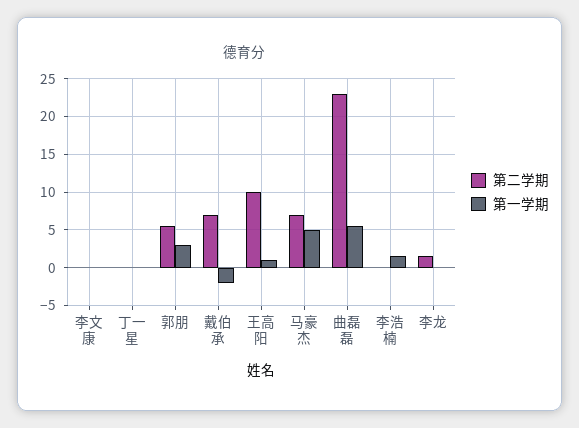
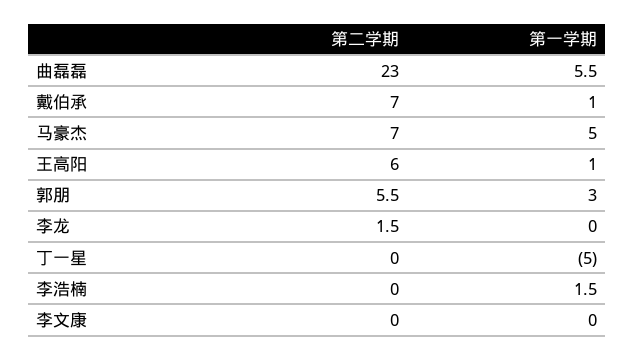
  {
    "第二学期": {
      "李文康": 0,
      "丁一星": 0,
      "郭朋": 5.5,
      "戴伯承": 7,
-     "王高阳": 10,
+     "王高阳": 6,
      "马豪杰": 7,
      "曲磊磊": 23,
      "李浩楠": 0,
      "李龙": 1.5
    },
    "第一学期": {
      "李文康": 0,
-     "丁一星": 0,
+     "丁一星": -5,
      "郭朋": 3,
-     "戴伯承": -2,
+     "戴伯承": 1,
      "王高阳": 1,
      "马豪杰": 5,
      "曲磊磊": 5.5,
      "李浩楠": 1.5,
      "李龙": 0
    }
  }

